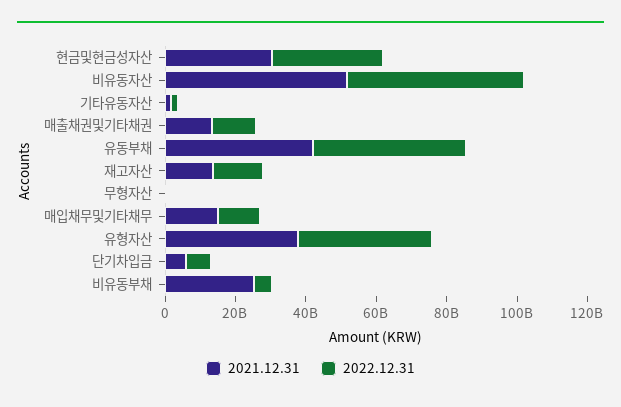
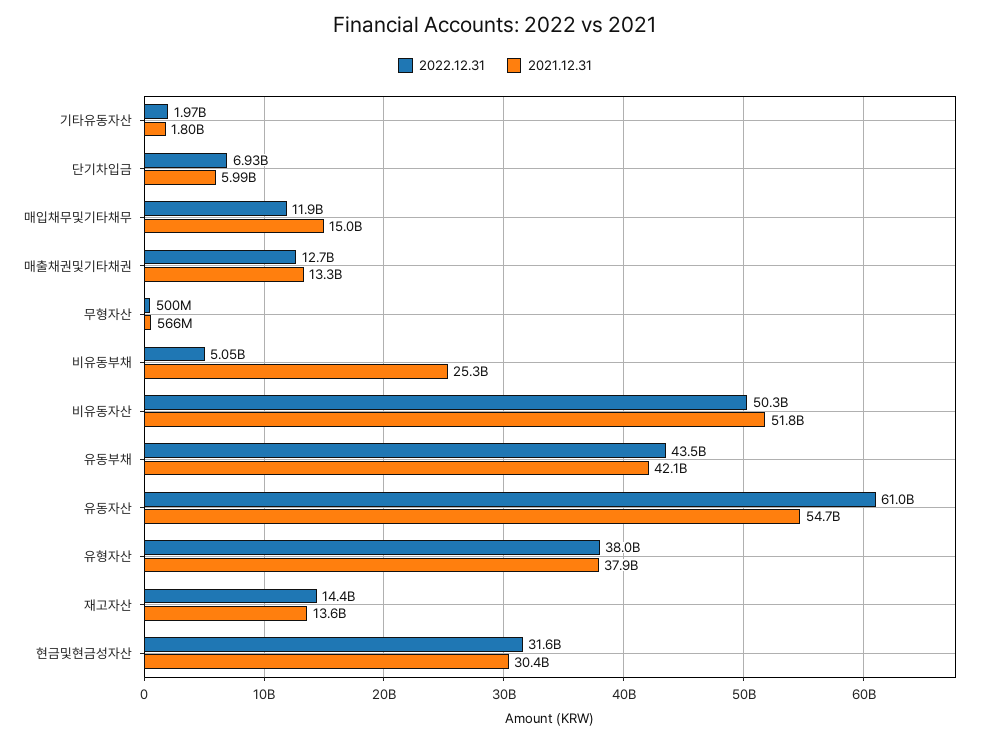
  {
    "2021.12.31": {
      "현금및현금성자산": 30400000000,
      "비유동자산": 51800000000,
      "기타유동자산": 1800000000,
      "매출채권및기타채권": 13300000000,
      "유동부채": 42100000000,
      "재고자산": 13600000000,
      "무형자산": 566000000,
      "매입채무및기타채무": 15000000000,
      "유형자산": 37900000000,
      "단기차입금": 5990000000,
-     "비유동부채": 25300000000
+     "비유동부채": 25300000000,
+     "유동자산": 54700000000
    },
    "2022.12.31": {
      "현금및현금성자산": 31600000000,
      "비유동자산": 50300000000,
      "기타유동자산": 1970000000,
      "매출채권및기타채권": 12700000000,
      "유동부채": 43500000000,
      "재고자산": 14400000000,
      "무형자산": 500000000,
      "매입채무및기타채무": 11900000000,
      "유형자산": 38000000000,
      "단기차입금": 6930000000,
-     "비유동부채": 5050000000
+     "비유동부채": 5050000000,
+     "유동자산": 61000000000
    }
  }

